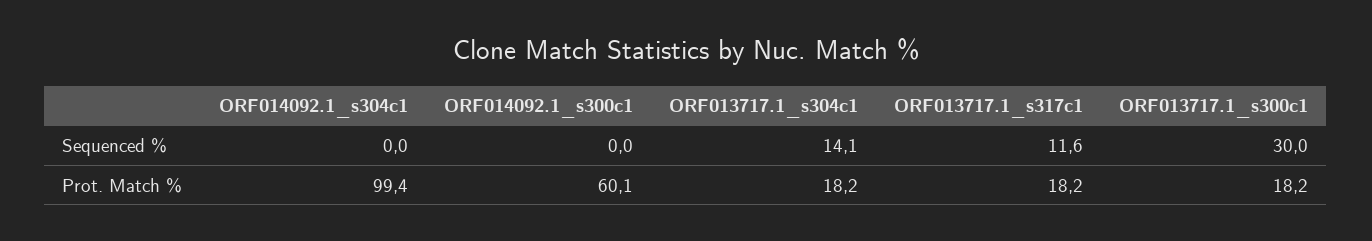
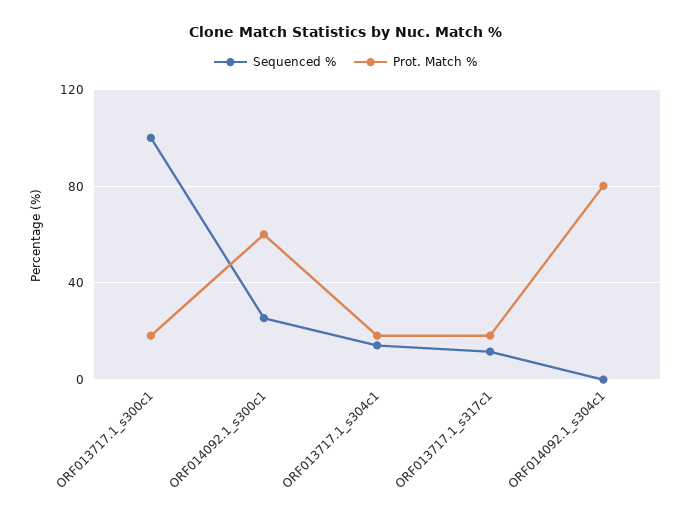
  {
    "Sequenced %": {
      "ORF014092.1_s304c1": 0,
-     "ORF014092.1_s300c1": 0,
+     "ORF014092.1_s300c1": 25,
      "ORF013717.1_s304c1": 14.1,
      "ORF013717.1_s317c1": 11.6,
-     "ORF013717.1_s300c1": 30
+     "ORF013717.1_s300c1": 100
    },
    "Prot. Match %": {
-     "ORF014092.1_s304c1": 99.4,
+     "ORF014092.1_s304c1": 80,
      "ORF014092.1_s300c1": 60.1,
      "ORF013717.1_s304c1": 18.2,
      "ORF013717.1_s317c1": 18.2,
      "ORF013717.1_s300c1": 18.2
    }
  }

